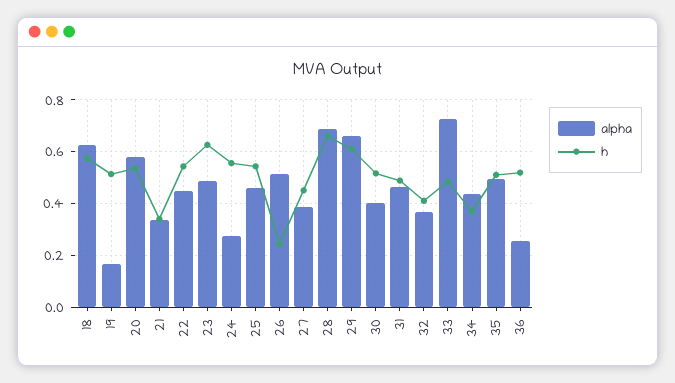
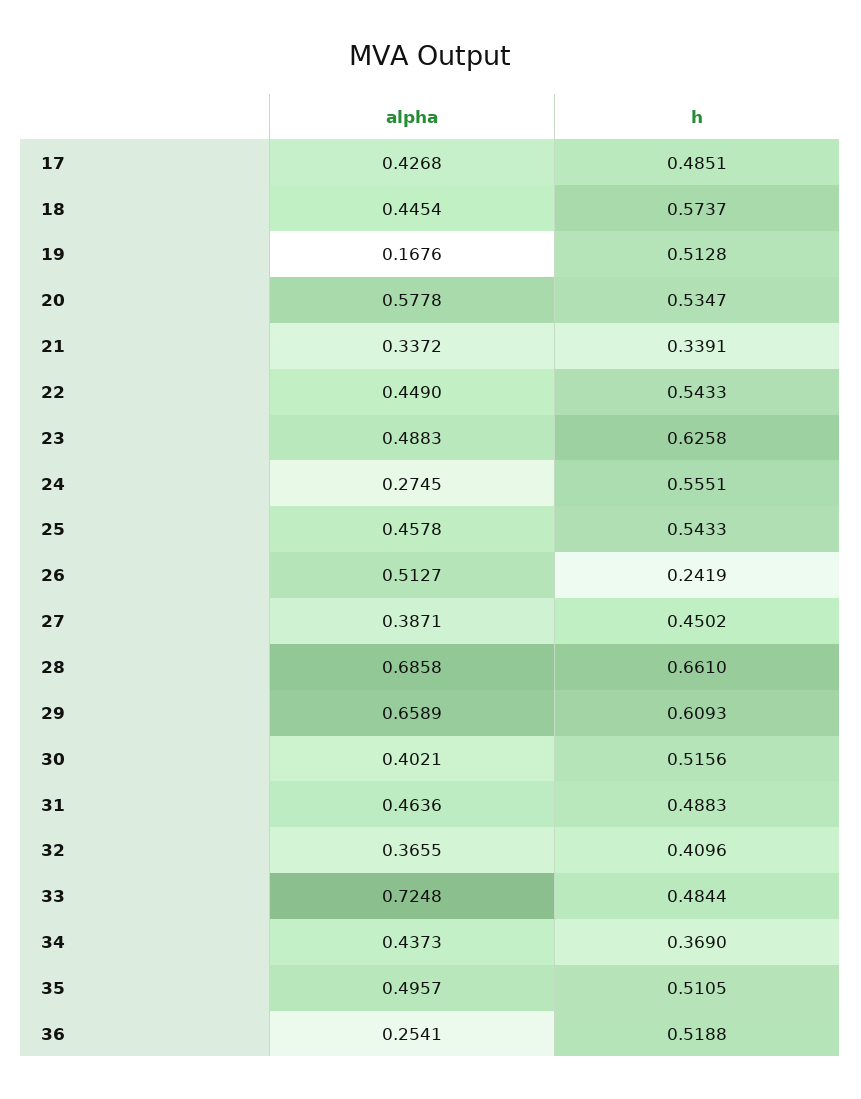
  {
    "alpha": {
-     "18": 0.625,
+     "18": 0.4454,
      "19": 0.1676,
      "20": 0.5778,
      "21": 0.3372,
      "22": 0.449,
      "23": 0.4883,
      "24": 0.2745,
      "25": 0.4578,
      "26": 0.5127,
      "27": 0.3871,
      "28": 0.6858,
      "29": 0.6589,
      "30": 0.4021,
      "31": 0.4636,
      "32": 0.3655,
      "33": 0.7248,
      "34": 0.4373,
      "35": 0.4957,
-     "36": 0.2541
+     "36": 0.2541,
+     "17": 0.4268
    },
    "h": {
      "18": 0.5737,
      "19": 0.5128,
      "20": 0.5347,
      "21": 0.3391,
      "22": 0.5433,
      "23": 0.6258,
      "24": 0.5551,
      "25": 0.5433,
      "26": 0.2419,
      "27": 0.4502,
      "28": 0.661,
      "29": 0.6093,
      "30": 0.5156,
      "31": 0.4883,
      "32": 0.4096,
      "33": 0.4844,
      "34": 0.369,
      "35": 0.5105,
-     "36": 0.5188
+     "36": 0.5188,
+     "17": 0.4851
    }
  }

